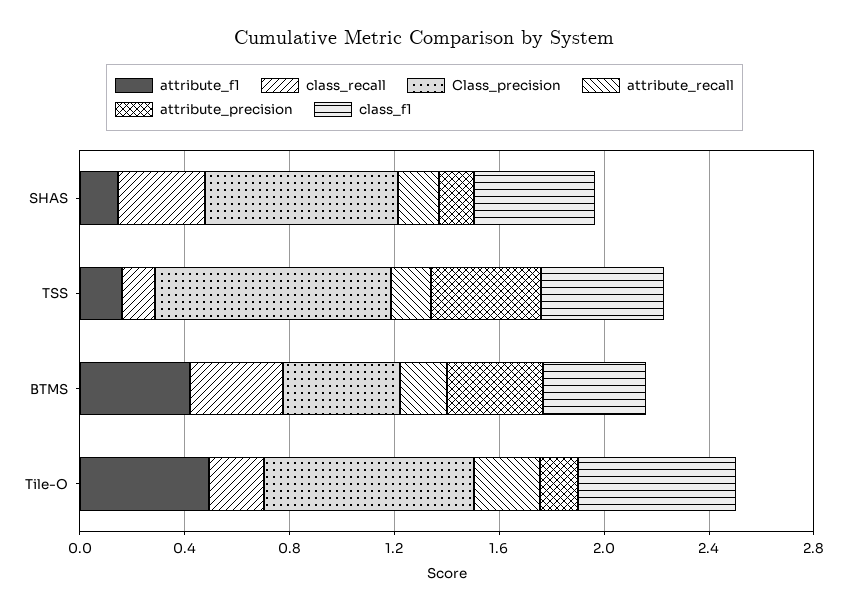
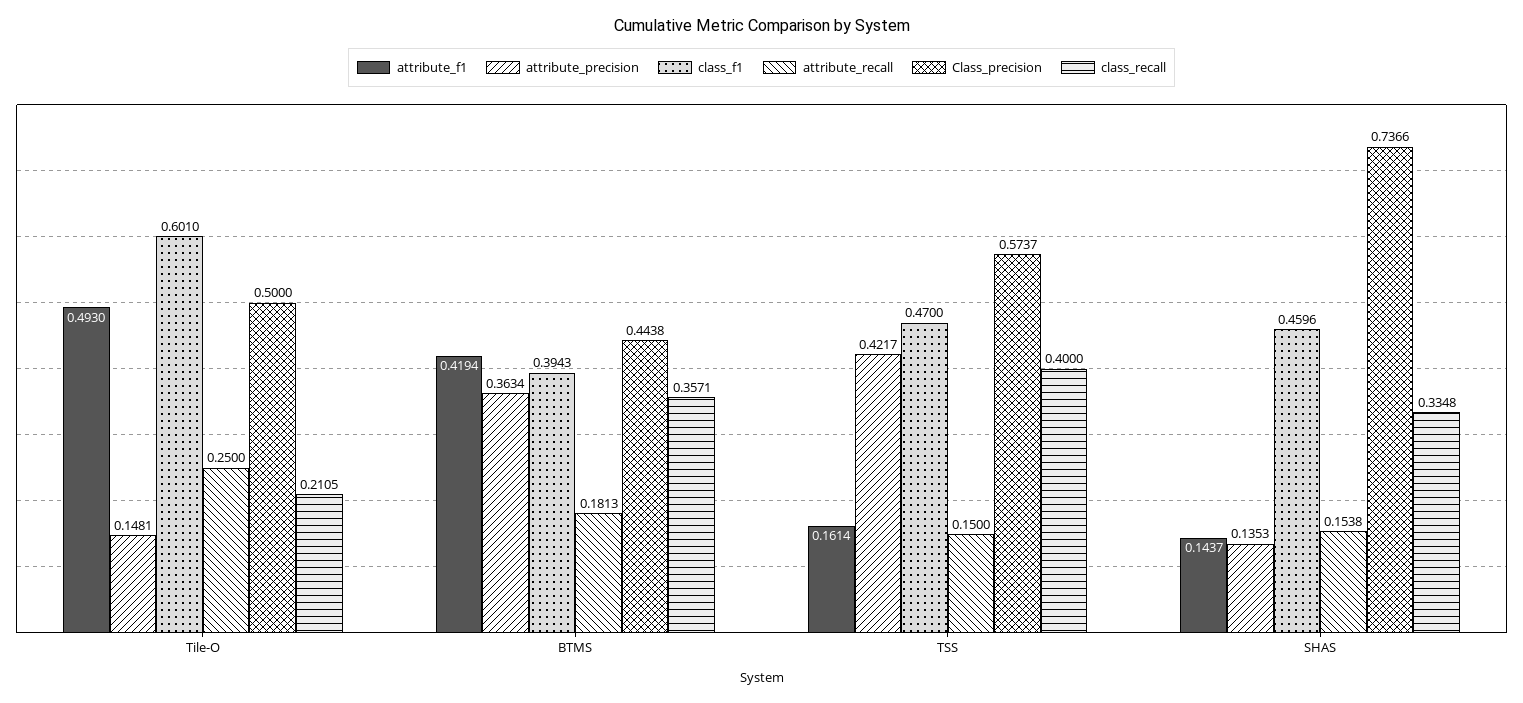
  {
    "attribute_f1": {
      "SHAS": 0.1437,
      "TSS": 0.1614,
      "BTMS": 0.4194,
      "Tile-O": 0.493
    },
    "class_recall": {
      "SHAS": 0.3348,
-     "TSS": 0.1,
+     "TSS": 0.4,
      "BTMS": 0.3571,
      "Tile-O": 0.2105
    },
    "Class_precision": {
      "SHAS": 0.7366,
-     "TSS": 0.9,
+     "TSS": 0.5737,
      "BTMS": 0.4438,
-     "Tile-O": 0.8
+     "Tile-O": 0.5
    },
    "attribute_recall": {
      "SHAS": 0.1538,
      "TSS": 0.15,
      "BTMS": 0.1813,
      "Tile-O": 0.25
    },
    "attribute_precision": {
      "SHAS": 0.1353,
      "TSS": 0.4217,
      "BTMS": 0.3634,
      "Tile-O": 0.1481
    },
    "class_f1": {
      "SHAS": 0.4596,
      "TSS": 0.47,
      "BTMS": 0.3943,
      "Tile-O": 0.601
    }
  }

